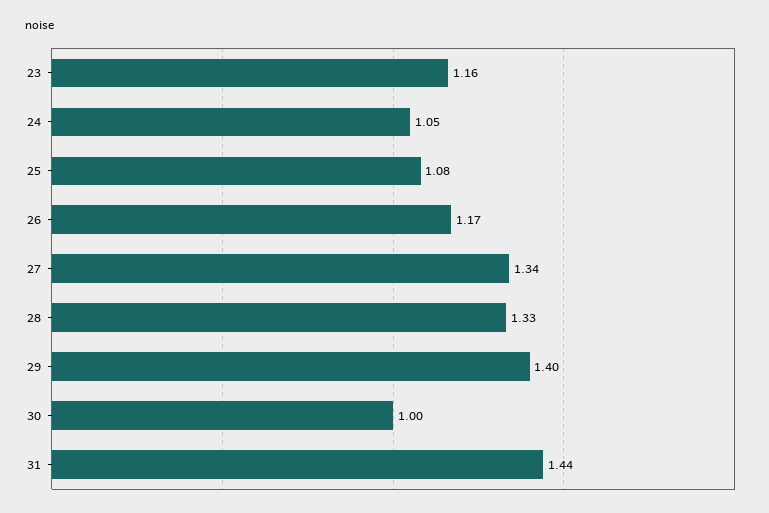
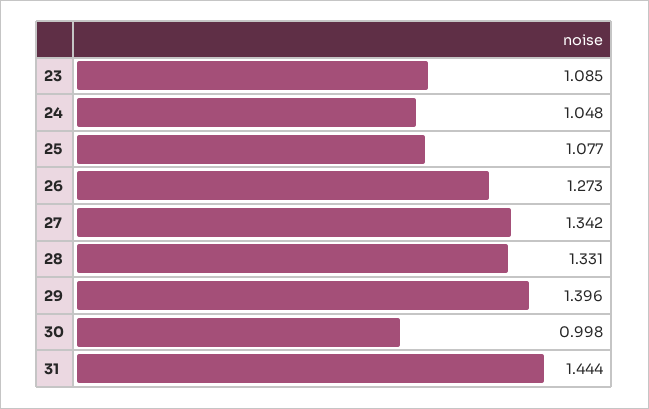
  {
-   "23": 1.16,
+   "23": 1.085,
    "24": 1.048,
    "25": 1.077,
-   "26": 1.17,
+   "26": 1.273,
    "27": 1.342,
    "28": 1.331,
    "29": 1.396,
    "30": 0.998,
    "31": 1.444
  }

